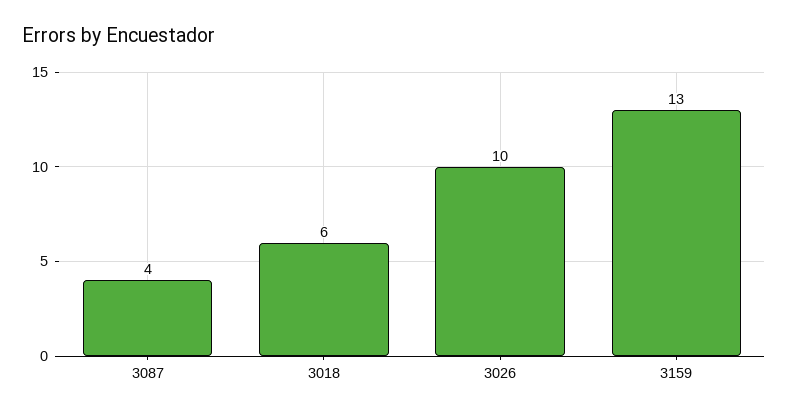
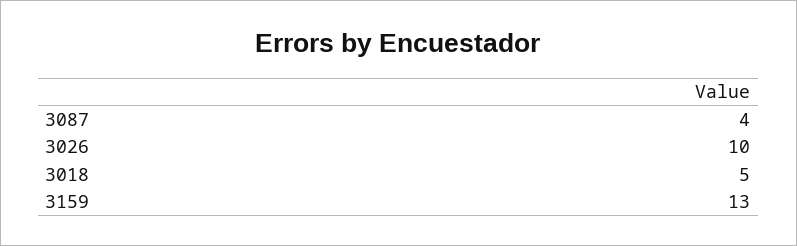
  {
    "3087": 4,
-   "3018": 6,
+   "3018": 5,
    "3026": 10,
    "3159": 13
  }

